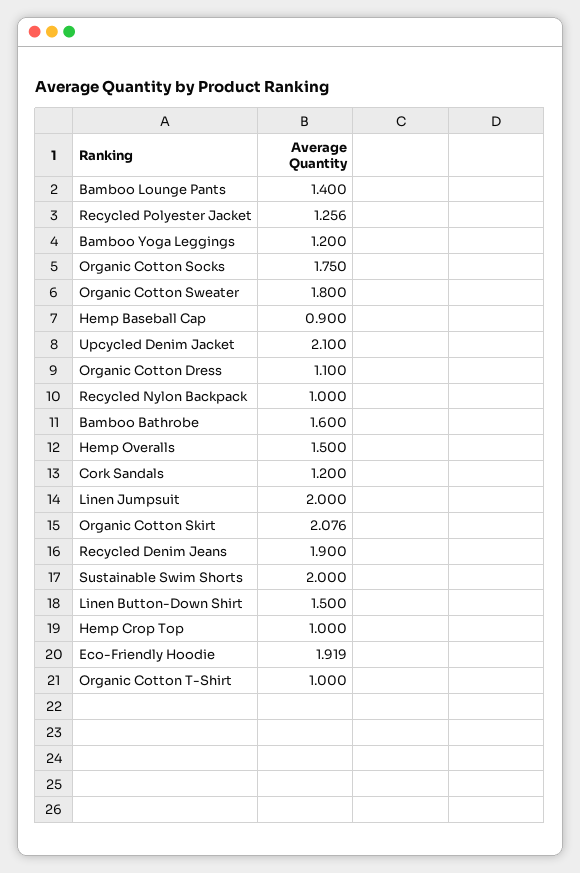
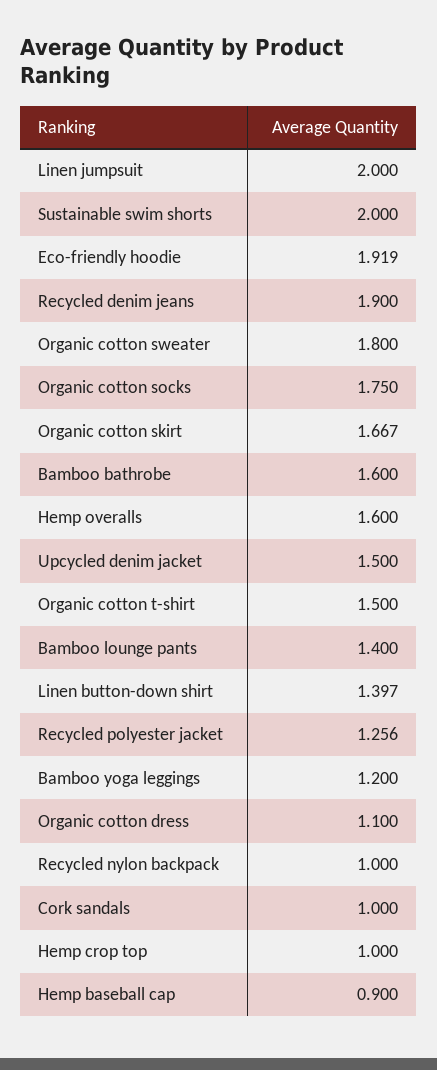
  {
    "Bamboo Lounge Pants": 1.4,
    "Recycled Polyester Jacket": 1.256,
    "Bamboo Yoga Leggings": 1.2,
    "Organic Cotton Socks": 1.75,
    "Organic Cotton Sweater": 1.8,
    "Hemp Baseball Cap": 0.9,
-   "Upcycled Denim Jacket": 2.1,
+   "Upcycled Denim Jacket": 1.5,
    "Organic Cotton Dress": 1.1,
    "Recycled Nylon Backpack": 1,
    "Bamboo Bathrobe": 1.6,
-   "Hemp Overalls": 1.5,
+   "Hemp Overalls": 1.6,
-   "Cork Sandals": 1.2,
+   "Cork Sandals": 1,
    "Linen Jumpsuit": 2,
-   "Organic Cotton Skirt": 2.076,
+   "Organic Cotton Skirt": 1.667,
    "Recycled Denim Jeans": 1.9,
    "Sustainable Swim Shorts": 2,
-   "Linen Button-Down Shirt": 1.5,
+   "Linen Button-Down Shirt": 1.397,
    "Hemp Crop Top": 1,
    "Eco-Friendly Hoodie": 1.919,
-   "Organic Cotton T-Shirt": 1
+   "Organic Cotton T-Shirt": 1.5
  }

